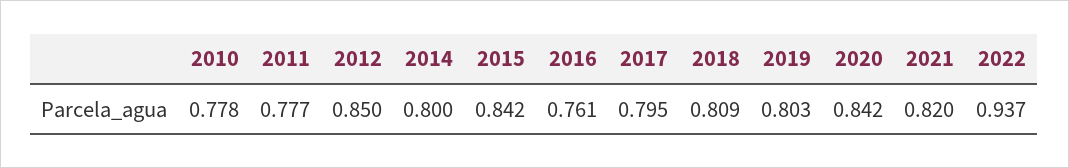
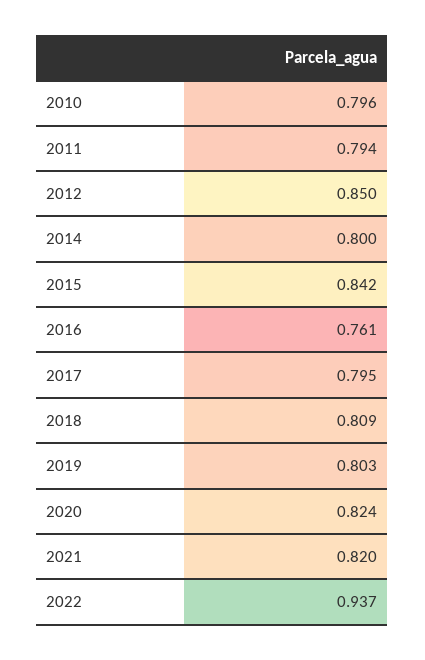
  {
-   "2010": 0.778,
+   "2010": 0.796,
-   "2011": 0.777,
+   "2011": 0.794,
    "2012": 0.85,
    "2014": 0.8,
    "2015": 0.842,
    "2016": 0.761,
    "2017": 0.795,
    "2018": 0.809,
    "2019": 0.803,
-   "2020": 0.842,
+   "2020": 0.824,
    "2021": 0.82,
    "2022": 0.937
  }

